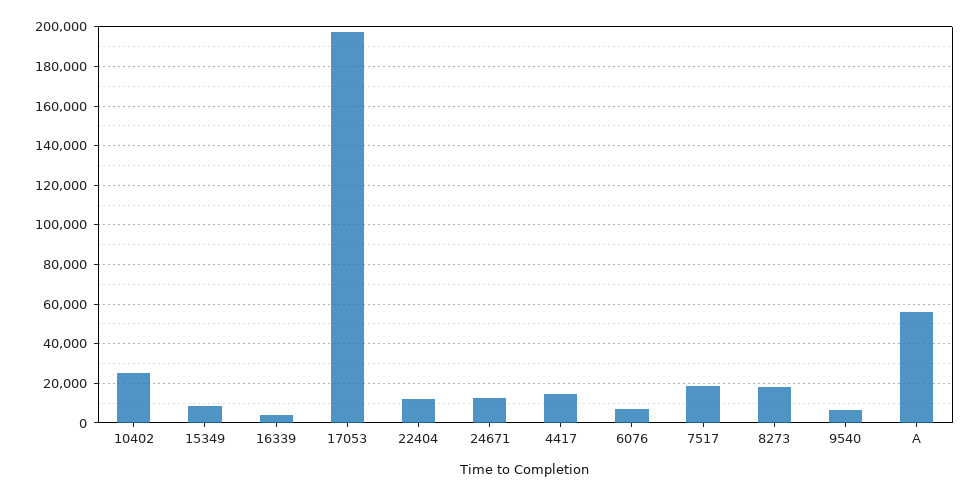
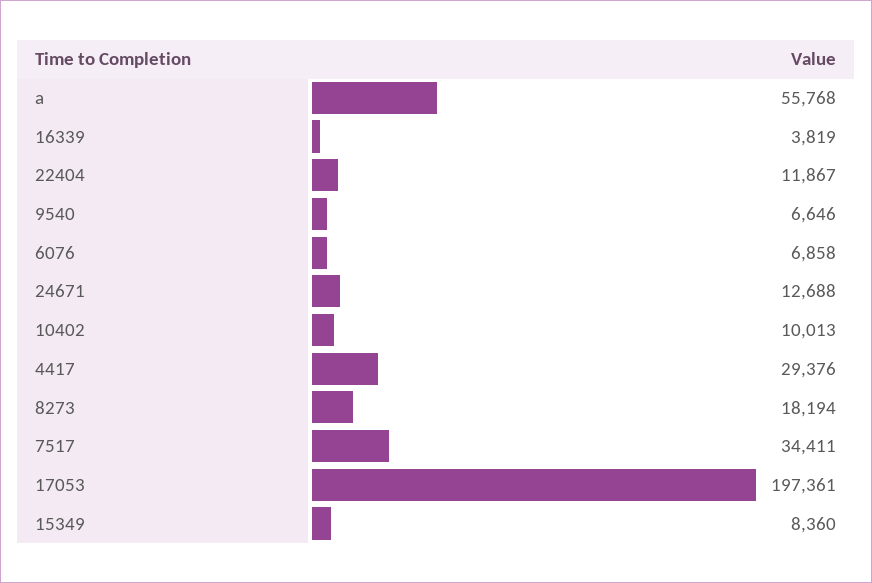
  {
-   "10402": 25000,
+   "10402": 10013,
    "15349": 8360,
    "16339": 3819,
    "17053": 197361,
    "22404": 11867,
    "24671": 12688,
-   "4417": 15000,
+   "4417": 29376,
    "6076": 6858,
-   "7517": 20000,
+   "7517": 34411,
    "8273": 18194,
    "9540": 6646,
    "A": 55768
  }

